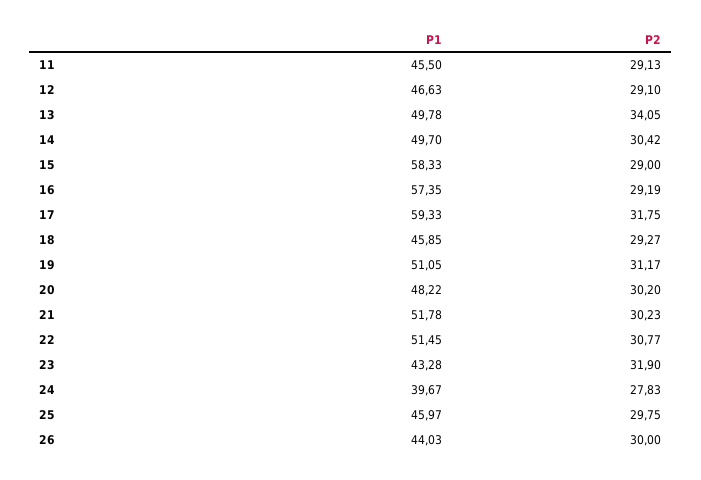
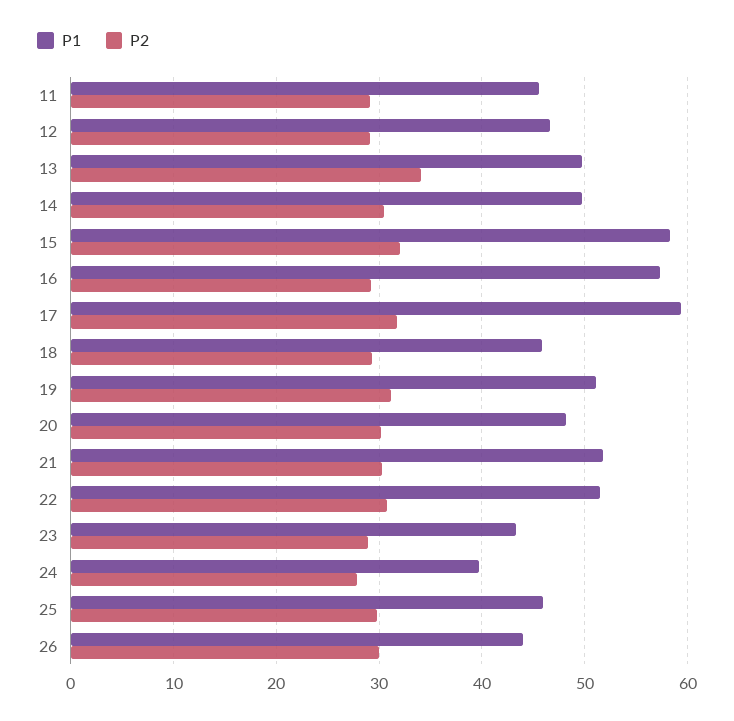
  {
    "P1": {
      "11": 45.5,
      "12": 46.63,
      "13": 49.78,
      "14": 49.7,
      "15": 58.33,
      "16": 57.35,
      "17": 59.33,
      "18": 45.85,
      "19": 51.05,
      "20": 48.22,
      "21": 51.78,
      "22": 51.45,
      "23": 43.28,
      "24": 39.67,
      "25": 45.97,
      "26": 44.03
    },
    "P2": {
      "11": 29.13,
      "12": 29.1,
      "13": 34.05,
      "14": 30.42,
-     "15": 29,
+     "15": 32,
      "16": 29.19,
      "17": 31.75,
      "18": 29.27,
      "19": 31.17,
      "20": 30.2,
      "21": 30.23,
      "22": 30.77,
-     "23": 31.9,
+     "23": 29,
      "24": 27.83,
      "25": 29.75,
      "26": 30
    }
  }

